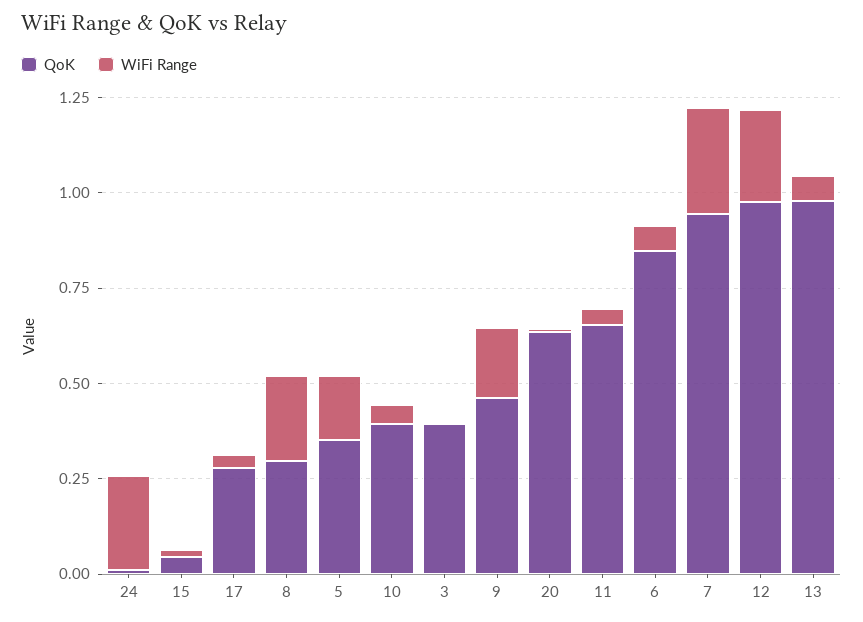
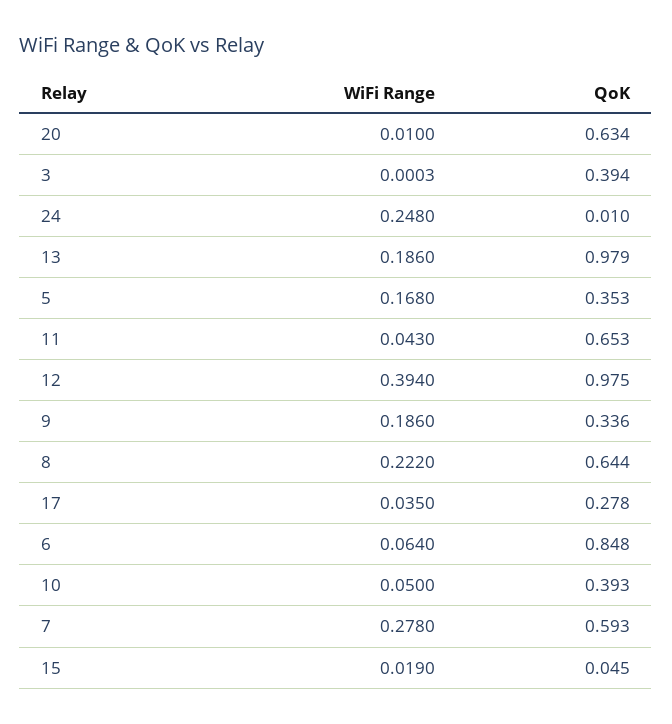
  {
    "QoK": {
      "24": 0.01,
      "15": 0.045,
      "17": 0.278,
-     "8": 0.3,
+     "8": 0.644,
      "5": 0.353,
      "10": 0.393,
      "3": 0.394,
-     "9": 0.45,
+     "9": 0.336,
      "20": 0.634,
      "11": 0.653,
      "6": 0.848,
-     "7": 0.95,
+     "7": 0.593,
      "12": 0.975,
      "13": 0.979
    },
    "WiFi Range": {
      "24": 0.248,
      "15": 0.019,
      "17": 0.035,
      "8": 0.222,
      "5": 0.168,
      "10": 0.05,
      "3": 0.0003,
      "9": 0.186,
      "20": 0.01,
      "11": 0.043,
      "6": 0.064,
      "7": 0.278,
-     "12": 0.25,
+     "12": 0.394,
-     "13": 0.05
+     "13": 0.186
    }
  }

